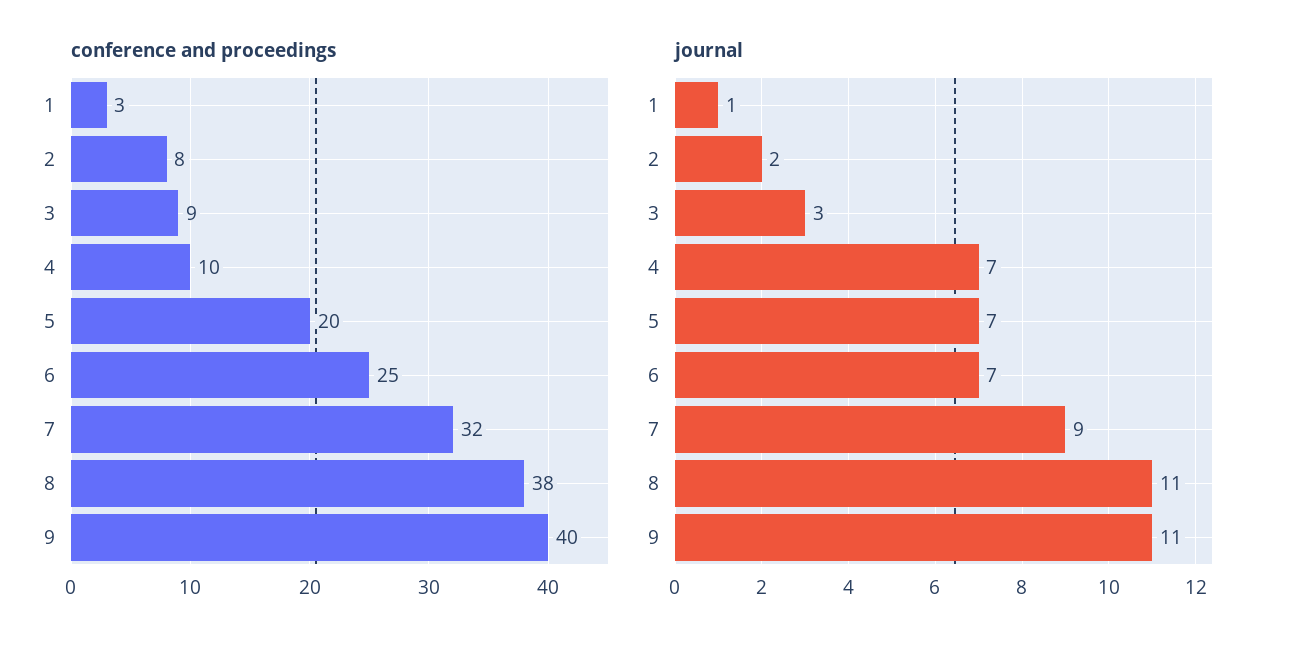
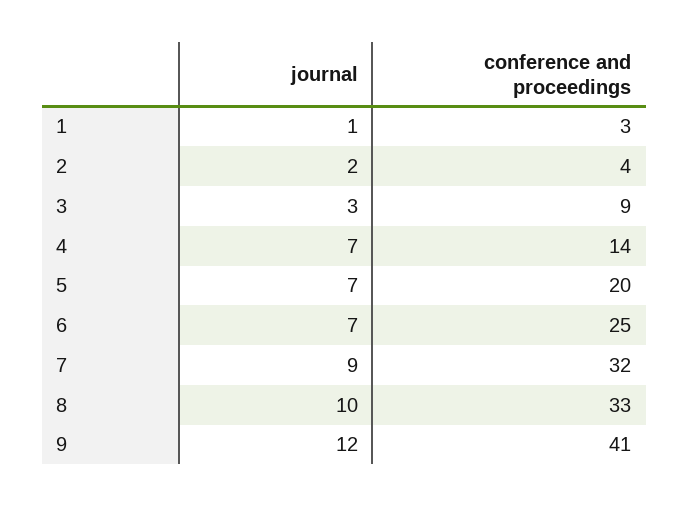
  {
    "conference and proceedings": {
      "1": 3,
-     "2": 8,
+     "2": 4,
      "3": 9,
-     "4": 10,
+     "4": 14,
      "5": 20,
      "6": 25,
      "7": 32,
-     "8": 38,
+     "8": 33,
-     "9": 40
+     "9": 41
    },
    "journal": {
      "1": 1,
      "2": 2,
      "3": 3,
      "4": 7,
      "5": 7,
      "6": 7,
      "7": 9,
-     "8": 11,
+     "8": 10,
-     "9": 11
+     "9": 12
    }
  }

